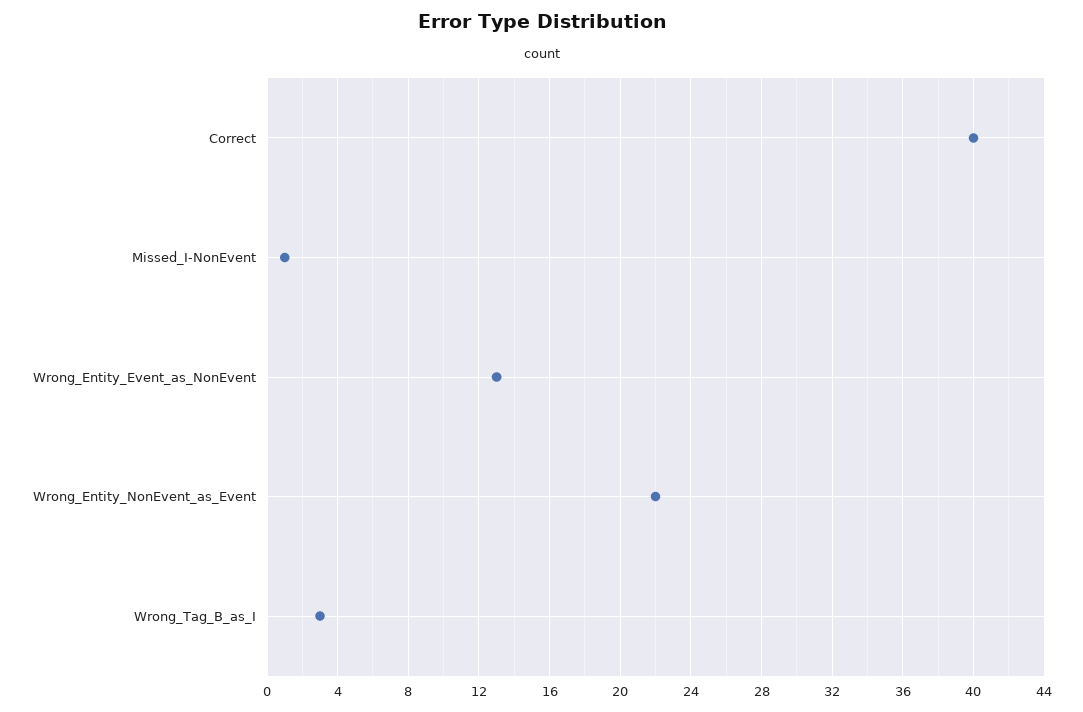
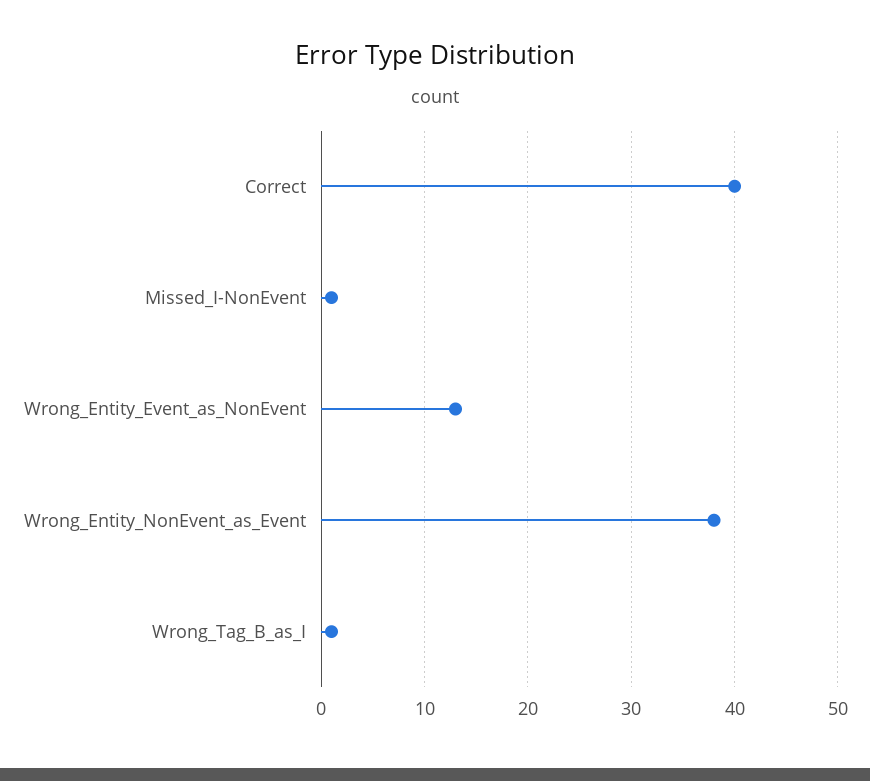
  {
    "Correct": 40,
    "Missed_I-NonEvent": 1,
    "Wrong_Entity_Event_as_NonEvent": 13,
-   "Wrong_Entity_NonEvent_as_Event": 22,
+   "Wrong_Entity_NonEvent_as_Event": 38,
-   "Wrong_Tag_B_as_I": 3
+   "Wrong_Tag_B_as_I": 1
  }

